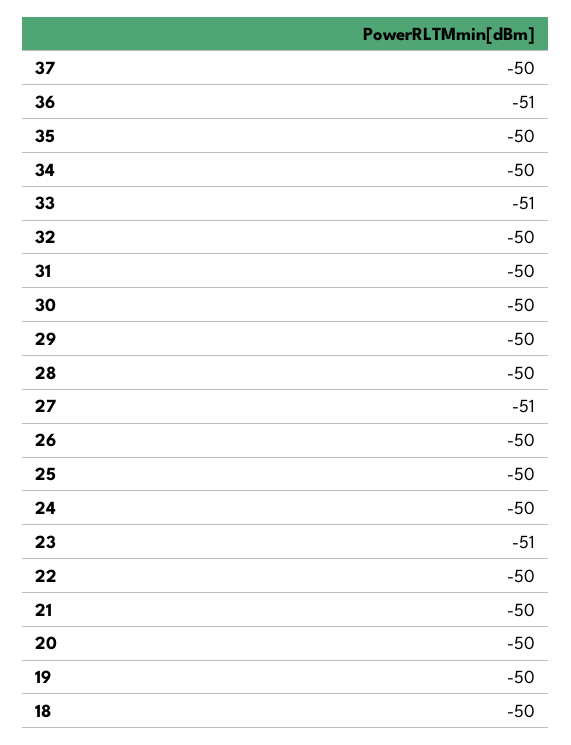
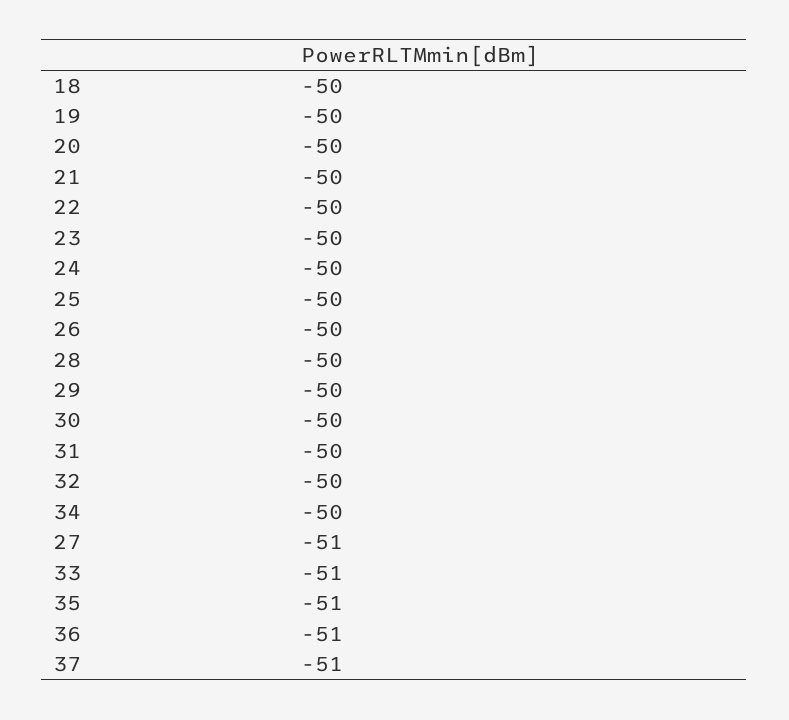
  {
-   "37": -50,
+   "37": -51,
    "36": -51,
-   "35": -50,
+   "35": -51,
    "34": -50,
    "33": -51,
    "32": -50,
    "31": -50,
    "30": -50,
    "29": -50,
    "28": -50,
    "27": -51,
    "26": -50,
    "25": -50,
    "24": -50,
-   "23": -51,
+   "23": -50,
    "22": -50,
    "21": -50,
    "20": -50,
    "19": -50,
    "18": -50
  }

